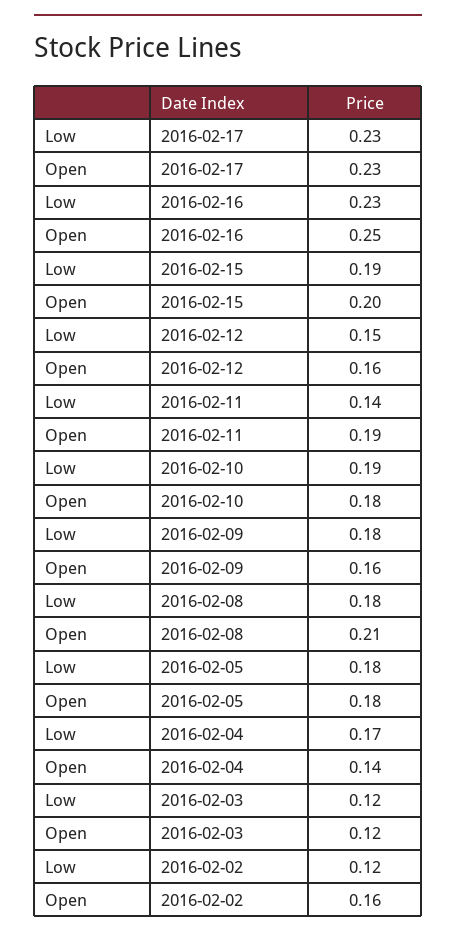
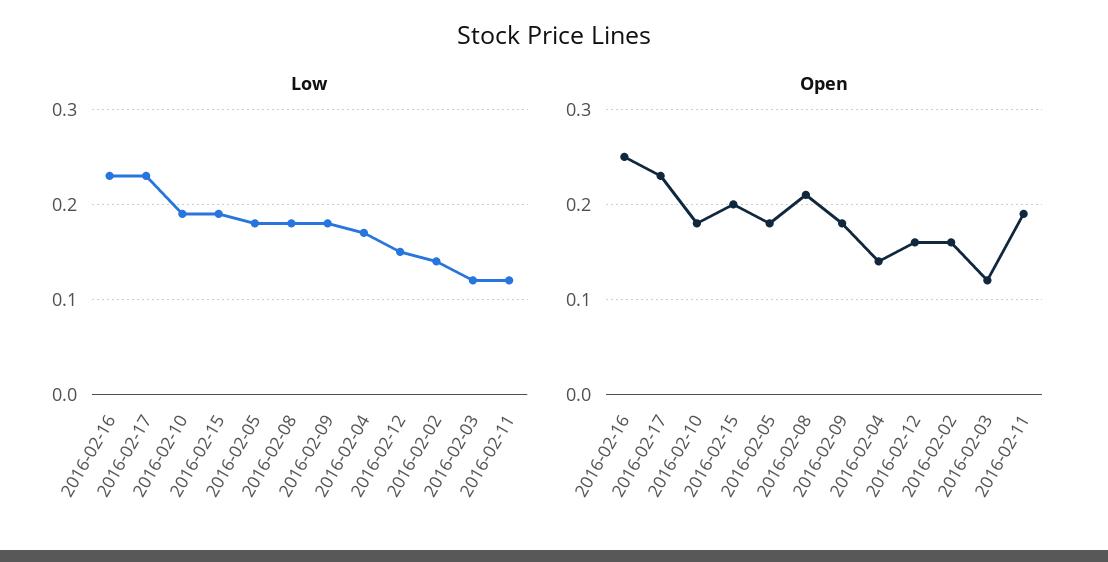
  {
    "Low": {
      "2016-02-17": 0.23,
      "2016-02-16": 0.23,
      "2016-02-15": 0.19,
      "2016-02-12": 0.15,
-     "2016-02-11": 0.14,
+     "2016-02-11": 0.12,
      "2016-02-10": 0.19,
      "2016-02-09": 0.18,
      "2016-02-08": 0.18,
      "2016-02-05": 0.18,
      "2016-02-04": 0.17,
      "2016-02-03": 0.12,
-     "2016-02-02": 0.12
+     "2016-02-02": 0.14
    },
    "Open": {
      "2016-02-17": 0.23,
      "2016-02-16": 0.25,
      "2016-02-15": 0.2,
      "2016-02-12": 0.16,
      "2016-02-11": 0.19,
      "2016-02-10": 0.18,
-     "2016-02-09": 0.16,
+     "2016-02-09": 0.18,
      "2016-02-08": 0.21,
      "2016-02-05": 0.18,
      "2016-02-04": 0.14,
      "2016-02-03": 0.12,
      "2016-02-02": 0.16
    }
  }

